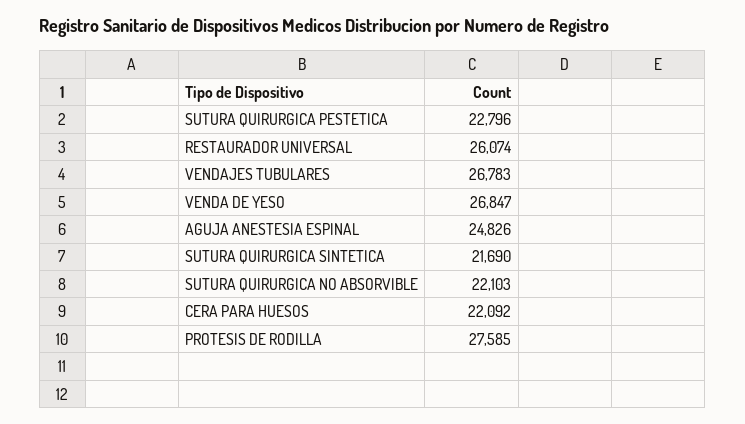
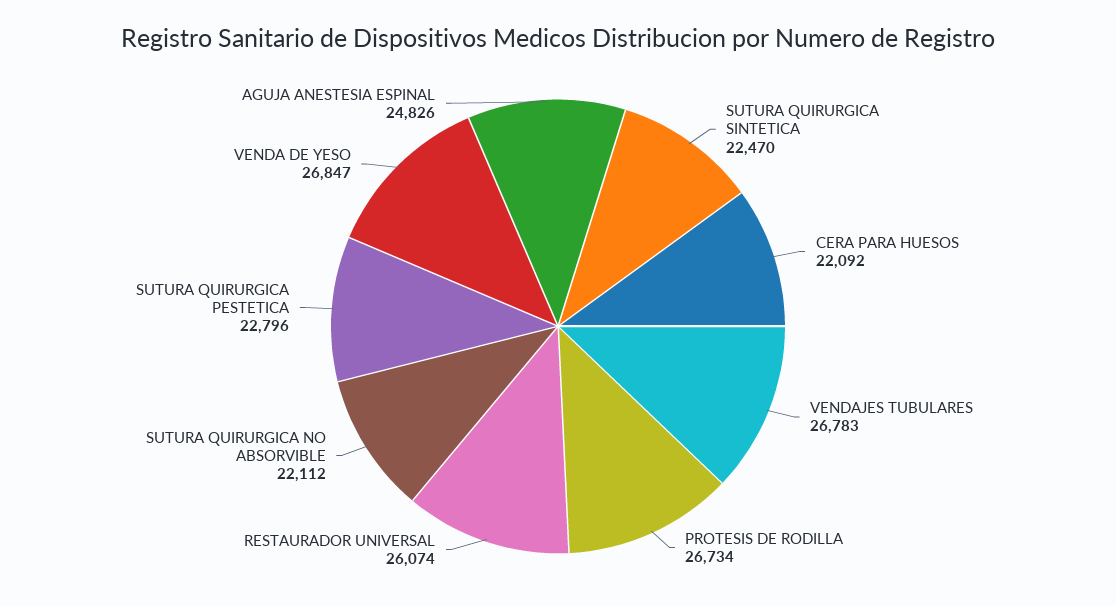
  {
    "SUTURA QUIRURGICA PESTETICA": 22796,
    "RESTAURADOR UNIVERSAL": 26074,
    "VENDAJES TUBULARES": 26783,
    "VENDA DE YESO": 26847,
    "AGUJA ANESTESIA ESPINAL": 24826,
-   "SUTURA QUIRURGICA SINTETICA": 21690,
+   "SUTURA QUIRURGICA SINTETICA": 22470,
-   "SUTURA QUIRURGICA NO ABSORVIBLE": 22103,
+   "SUTURA QUIRURGICA NO ABSORVIBLE": 22112,
    "CERA PARA HUESOS": 22092,
-   "PROTESIS DE RODILLA": 27585
+   "PROTESIS DE RODILLA": 26734
  }

